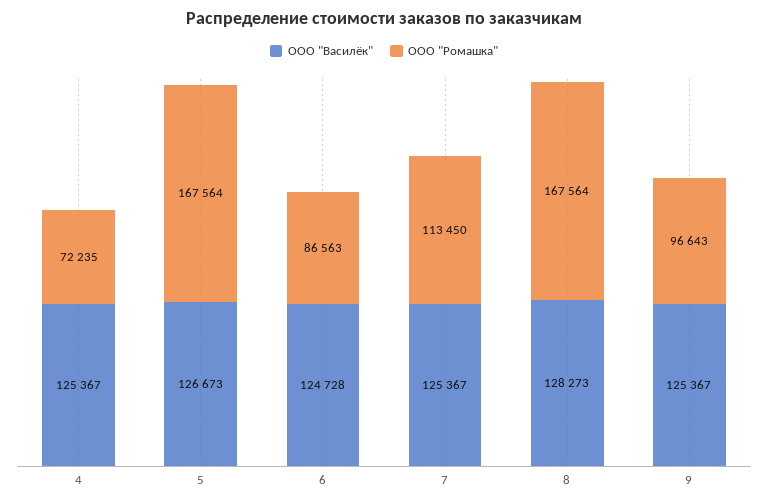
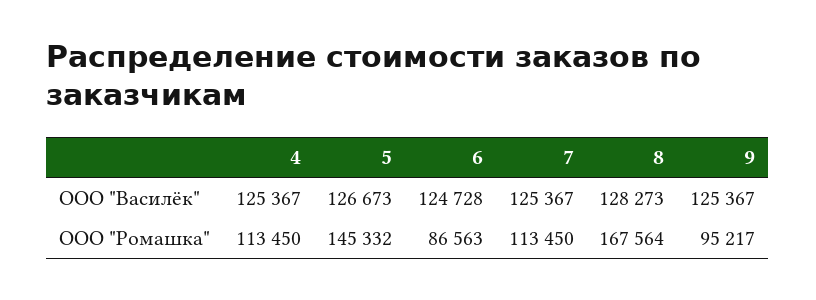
  {
    "ООО \"Василёк\"": {
      "4": 125367,
      "5": 126673,
      "6": 124728,
      "7": 125367,
      "8": 128273,
      "9": 125367
    },
    "ООО \"Ромашка\"": {
-     "4": 72235,
+     "4": 113450,
-     "5": 167564,
+     "5": 145332,
      "6": 86563,
      "7": 113450,
      "8": 167564,
-     "9": 96643
+     "9": 95217
    }
  }

